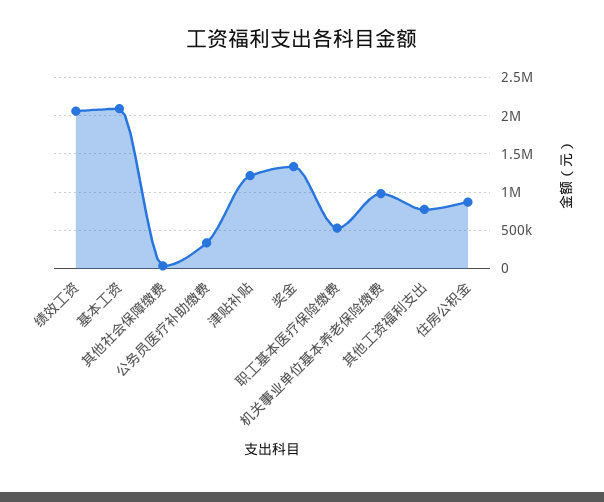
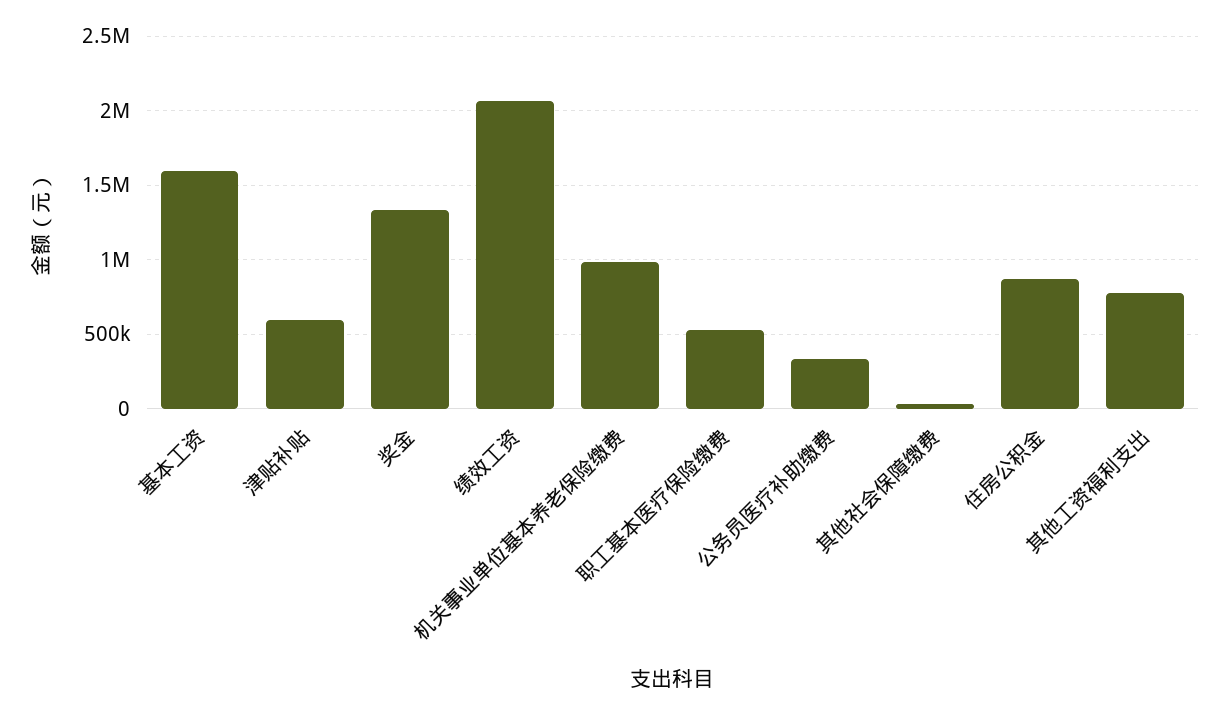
  {
    "绩效工资": 2050000,
-   "基本工资": 2100000,
+   "基本工资": 1600000,
    "其他社会保障缴费": 50000,
    "公务员医疗补助缴费": 350000,
-   "津贴补贴": 1200000,
+   "津贴补贴": 600000,
    "奖金": 1350000,
    "职工基本医疗保险缴费": 550000,
    "机关事业单位基本养老保险缴费": 1000000,
    "其他工资福利支出": 750000,
    "住房公积金": 850000
  }

